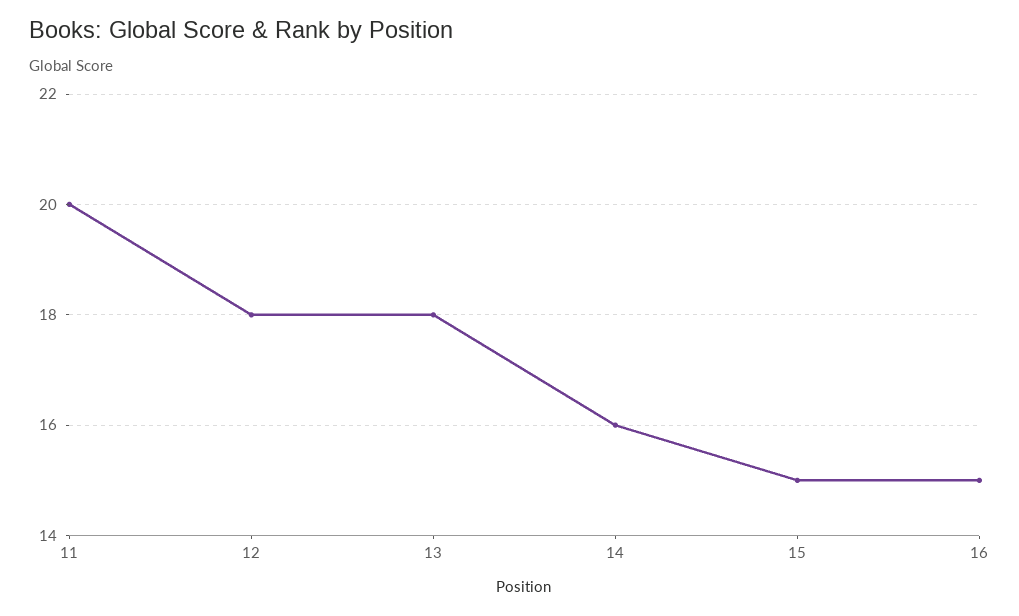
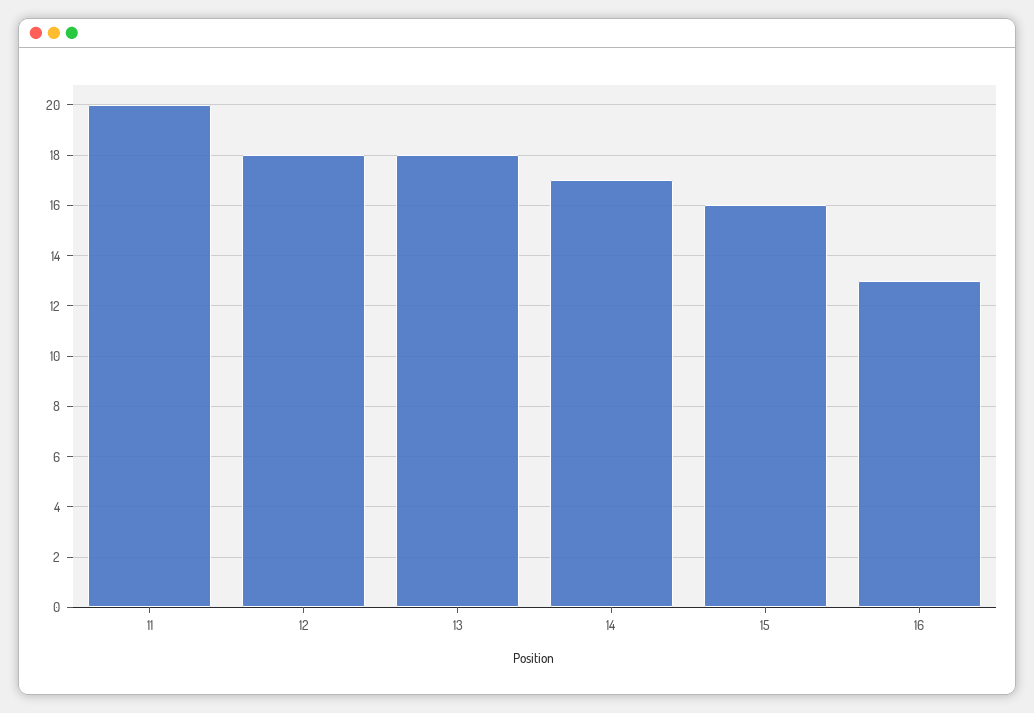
  {
    "11": 20,
    "12": 18,
    "13": 18,
-   "14": 16,
+   "14": 17,
-   "15": 15,
+   "15": 16,
-   "16": 15
+   "16": 13
  }

